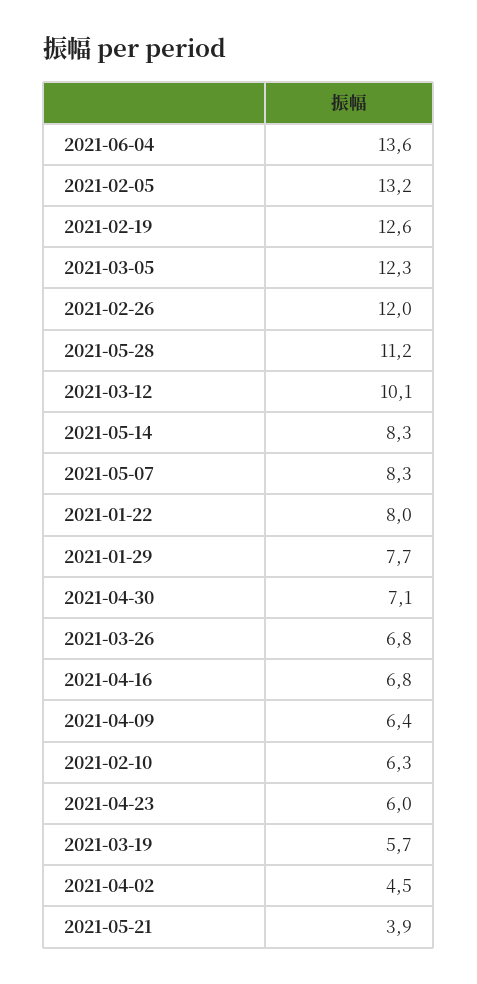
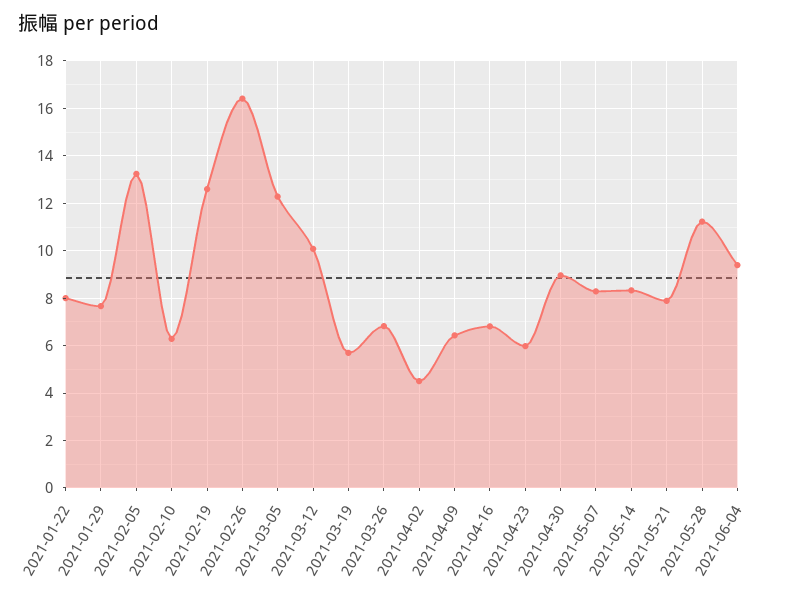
  {
-   "2021-06-04": 13.6,
+   "2021-06-04": 9.5,
    "2021-02-05": 13.2,
    "2021-02-19": 12.6,
    "2021-03-05": 12.3,
-   "2021-02-26": 12,
+   "2021-02-26": 16.5,
    "2021-05-28": 11.2,
    "2021-03-12": 10.1,
    "2021-05-14": 8.3,
    "2021-05-07": 8.3,
    "2021-01-22": 8,
    "2021-01-29": 7.7,
-   "2021-04-30": 7.1,
+   "2021-04-30": 9,
    "2021-03-26": 6.8,
    "2021-04-16": 6.8,
    "2021-04-09": 6.4,
    "2021-02-10": 6.3,
    "2021-04-23": 6,
    "2021-03-19": 5.7,
    "2021-04-02": 4.5,
-   "2021-05-21": 3.9
+   "2021-05-21": 8
  }

